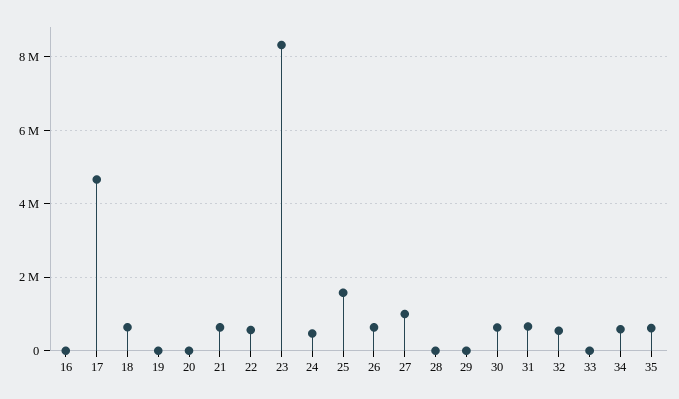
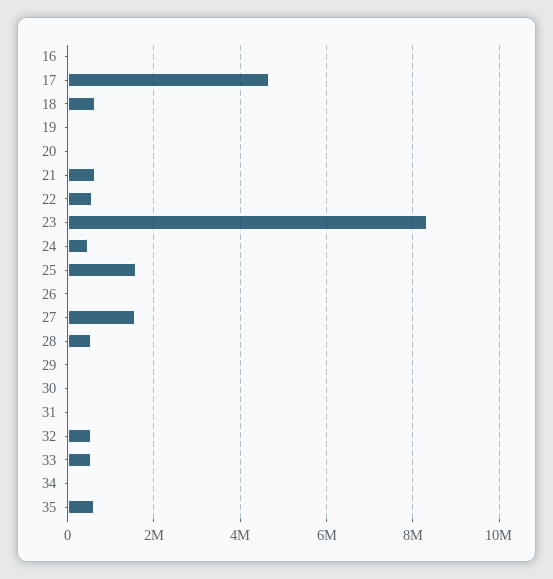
  {
    "16": 0,
    "17": 4600000,
    "18": 600000,
    "19": 0,
    "20": 0,
    "21": 600000,
    "22": 600000,
    "23": 8400000,
    "24": 400000,
    "25": 1600000,
-   "26": 600000,
+   "26": 0,
-   "27": 1000000,
+   "27": 1600000,
-   "28": 0,
+   "28": 600000,
    "29": 0,
-   "30": 600000,
+   "30": 0,
-   "31": 600000,
+   "31": 0,
    "32": 600000,
-   "33": 0,
+   "33": 600000,
-   "34": 600000,
+   "34": 0,
    "35": 600000
  }

